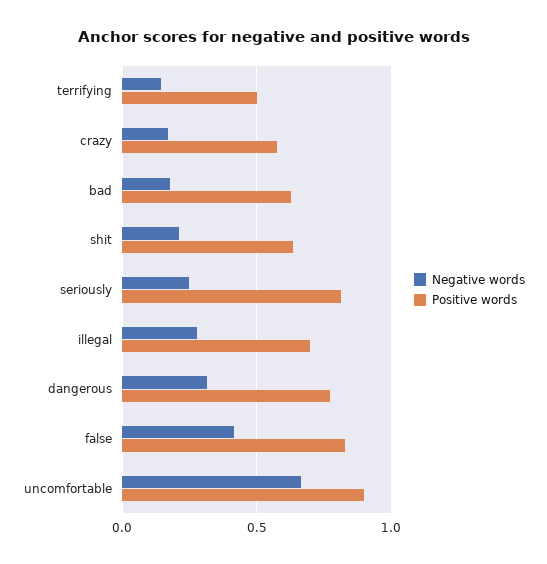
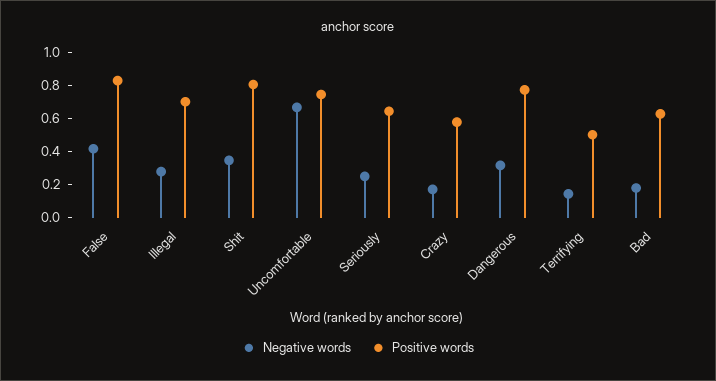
  {
    "Negative words": {
      "terrifying": 0.15,
      "crazy": 0.15,
      "bad": 0.2,
-     "shit": 0.2,
+     "shit": 0.35,
      "seriously": 0.25,
      "illegal": 0.3,
      "dangerous": 0.3,
      "false": 0.4,
      "uncomfortable": 0.65
    },
    "Positive words": {
      "terrifying": 0.5,
      "crazy": 0.6,
      "bad": 0.65,
-     "shit": 0.65,
+     "shit": 0.8,
-     "seriously": 0.8,
+     "seriously": 0.65,
      "illegal": 0.7,
      "dangerous": 0.75,
      "false": 0.85,
-     "uncomfortable": 0.9
+     "uncomfortable": 0.75
    }
  }

